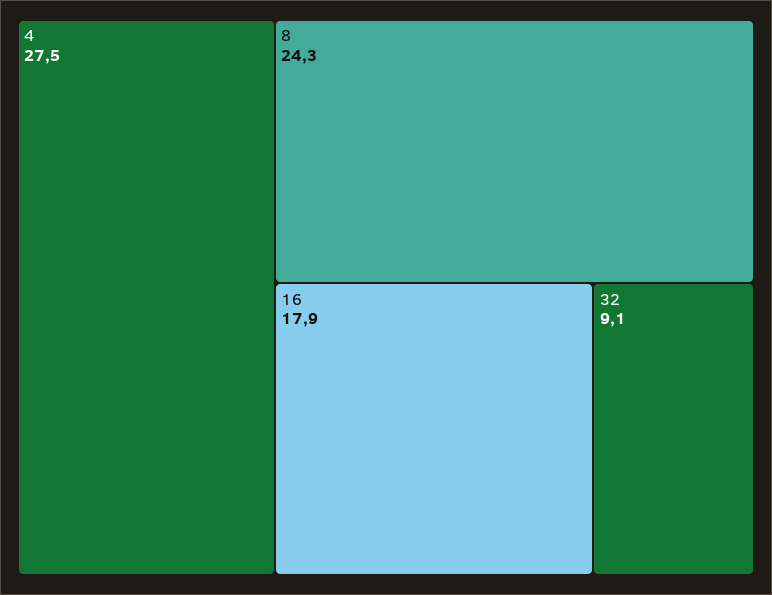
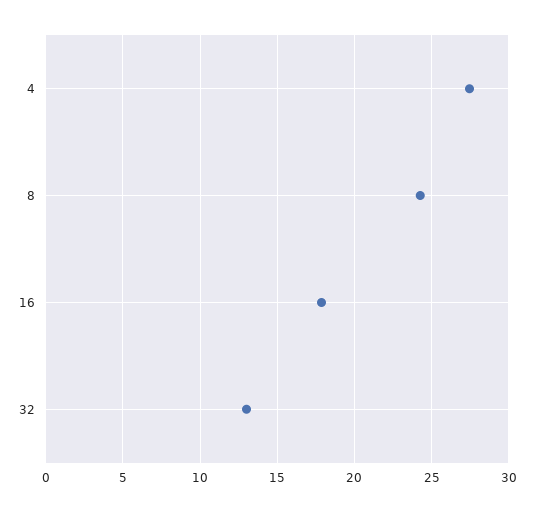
  {
    "4": 27.5,
    "8": 24.3,
    "16": 17.9,
-   "32": 9.1
+   "32": 13
  }

